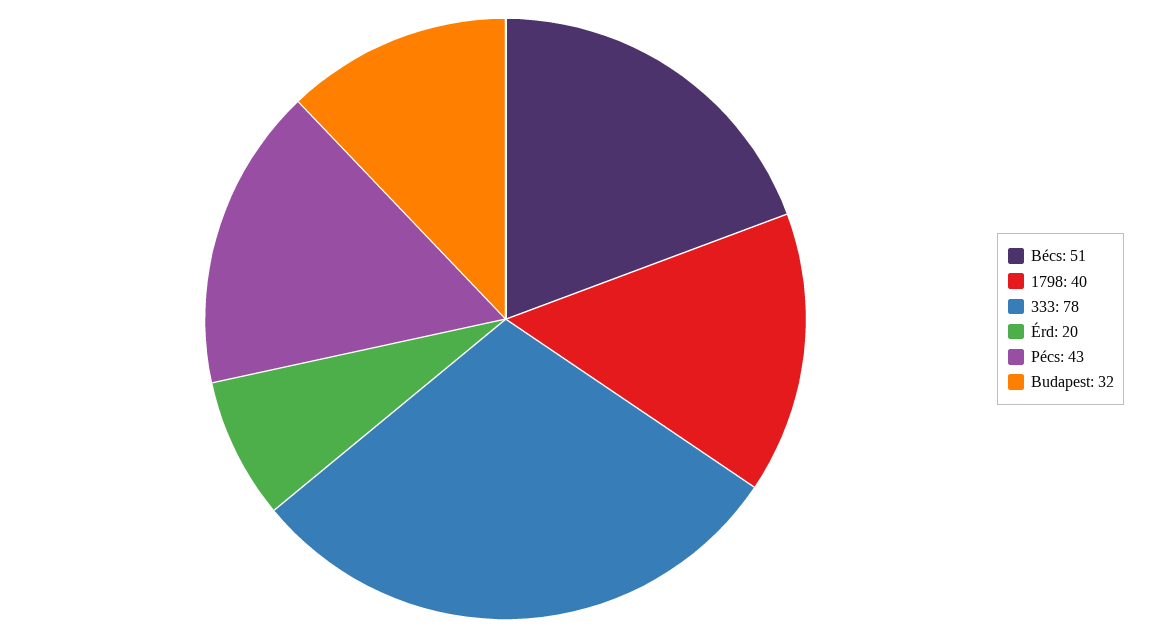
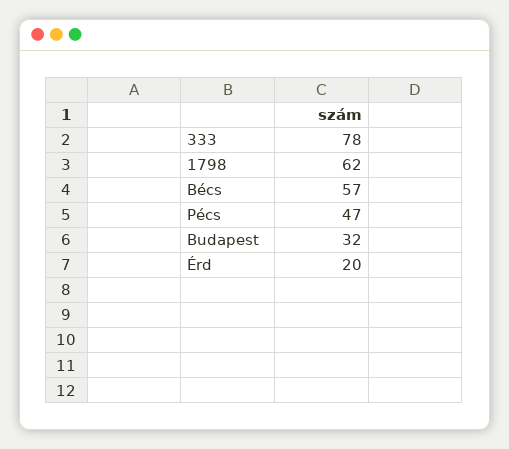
  {
-   "Bécs": 51,
+   "Bécs": 57,
-   "1798": 40,
+   "1798": 62,
    "333": 78,
    "Érd": 20,
-   "Pécs": 43,
+   "Pécs": 47,
    "Budapest": 32
  }

